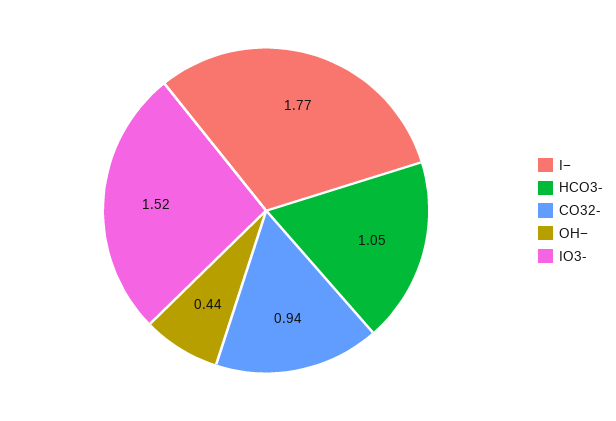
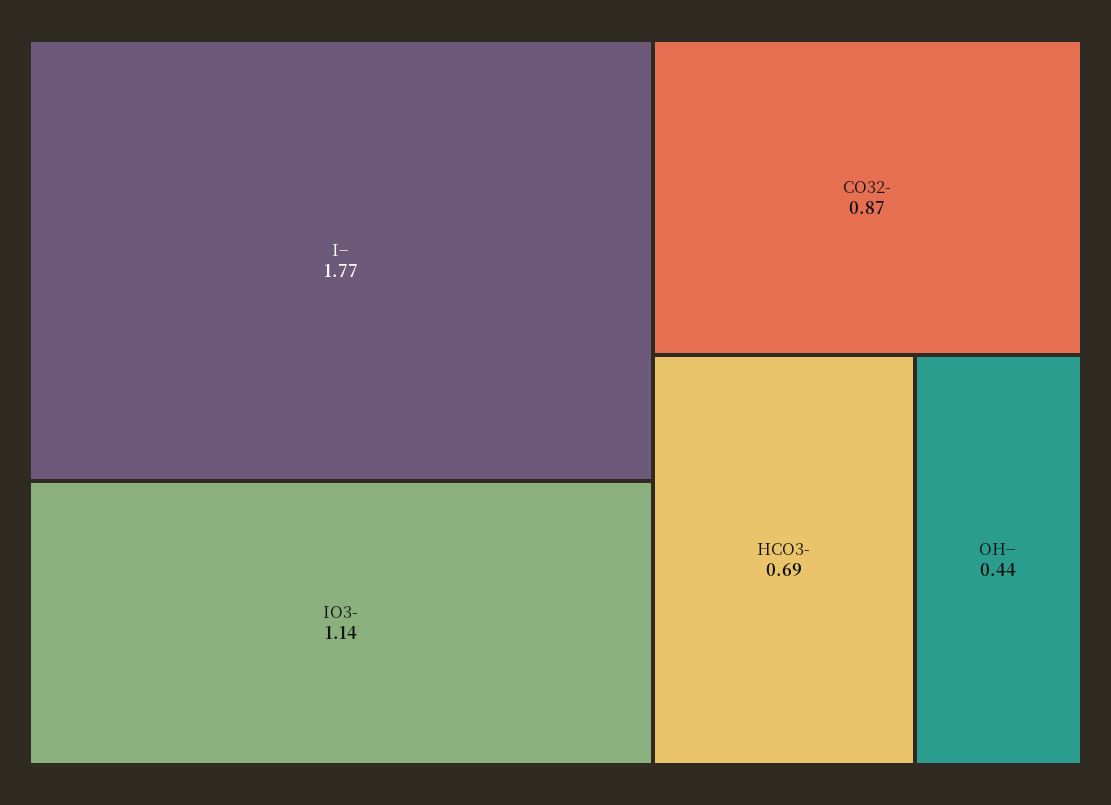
  {
    "I−": 1.77,
-   "HCO3-": 1.05,
+   "HCO3-": 0.69,
-   "CO32-": 0.94,
+   "CO32-": 0.87,
    "OH−": 0.44,
-   "IO3-": 1.52
+   "IO3-": 1.14
  }

